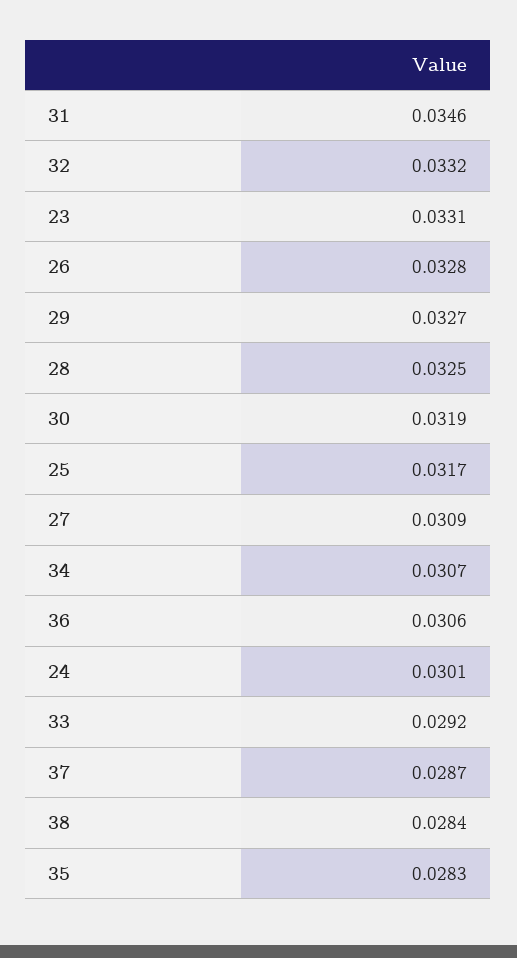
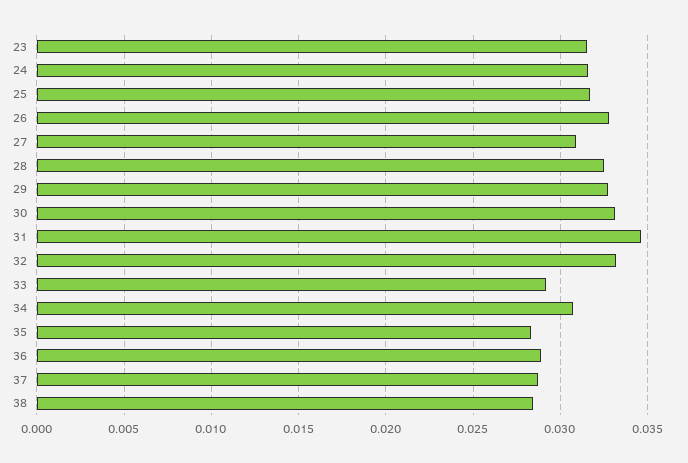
  {
    "31": 0.0346,
    "32": 0.0332,
-   "23": 0.0331,
+   "23": 0.0315,
    "26": 0.0328,
    "29": 0.0327,
    "28": 0.0325,
-   "30": 0.0319,
+   "30": 0.033,
    "25": 0.0317,
    "27": 0.0309,
    "34": 0.0307,
-   "36": 0.0306,
+   "36": 0.029,
-   "24": 0.0301,
+   "24": 0.0315,
    "33": 0.0292,
    "37": 0.0287,
    "38": 0.0284,
    "35": 0.0283
  }

